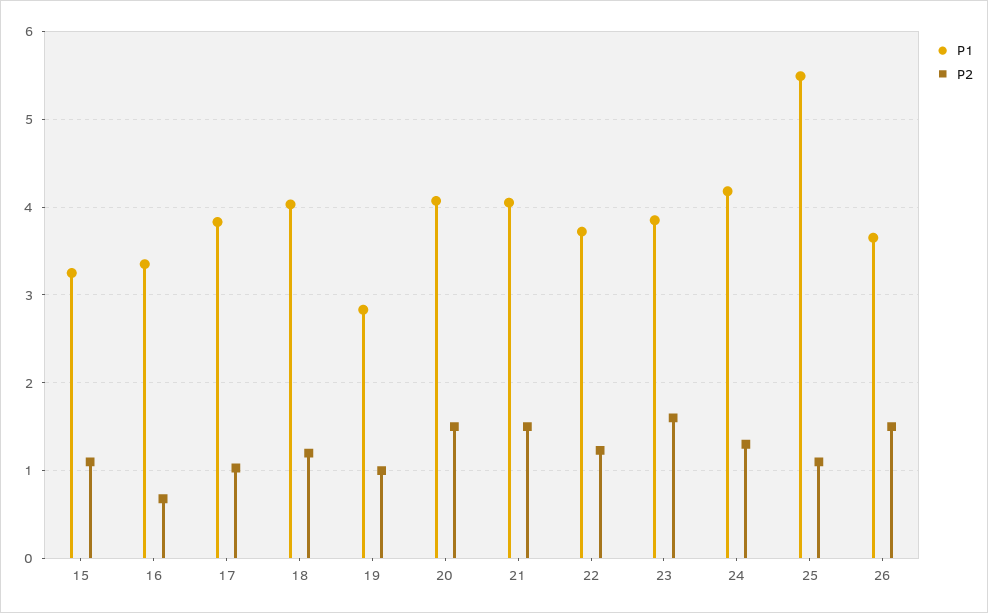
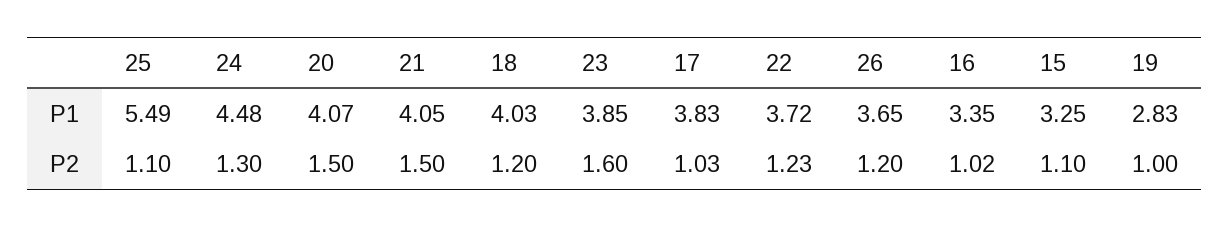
  {
    "P1": {
      "15": 3.25,
      "16": 3.35,
      "17": 3.83,
      "18": 4.03,
      "19": 2.83,
      "20": 4.07,
      "21": 4.05,
      "22": 3.72,
      "23": 3.85,
-     "24": 4.2,
+     "24": 4.48,
      "25": 5.49,
      "26": 3.65
    },
    "P2": {
      "15": 1.1,
-     "16": 0.7,
+     "16": 1.02,
      "17": 1.03,
      "18": 1.2,
      "19": 1,
      "20": 1.5,
      "21": 1.5,
      "22": 1.23,
      "23": 1.6,
      "24": 1.3,
      "25": 1.1,
-     "26": 1.5
+     "26": 1.2
    }
  }

